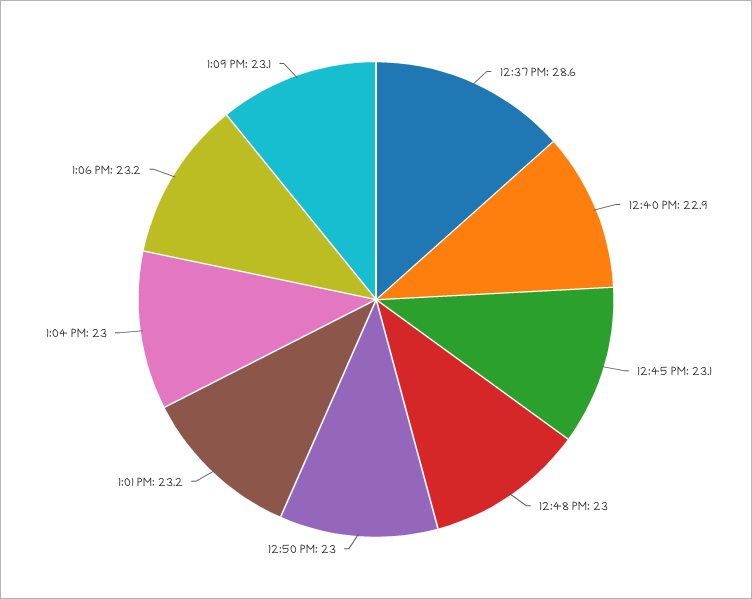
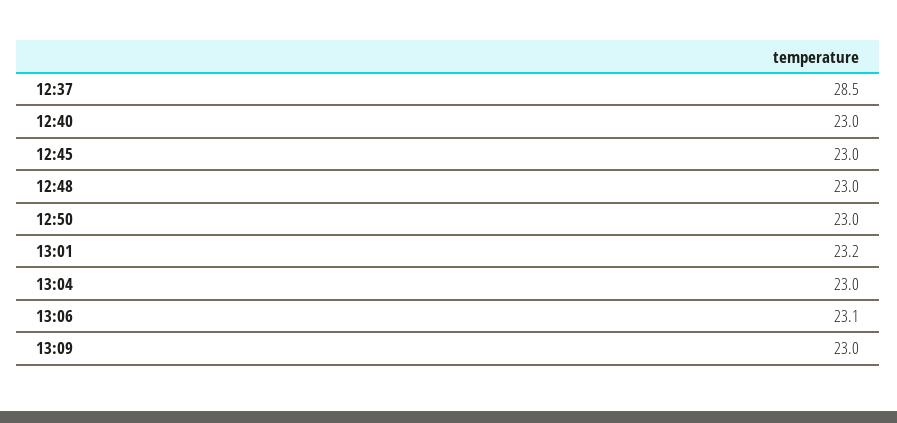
  {
-   "12:37 PM": 28.6,
+   "12:37 PM": 28.5,
-   "12:40 PM": 22.9,
+   "12:40 PM": 23,
-   "12:45 PM": 23.1,
+   "12:45 PM": 23,
    "12:48 PM": 23,
    "12:50 PM": 23,
    "1:01 PM": 23.2,
    "1:04 PM": 23,
-   "1:06 PM": 23.2,
+   "1:06 PM": 23.1,
-   "1:09 PM": 23.1
+   "1:09 PM": 23
  }

